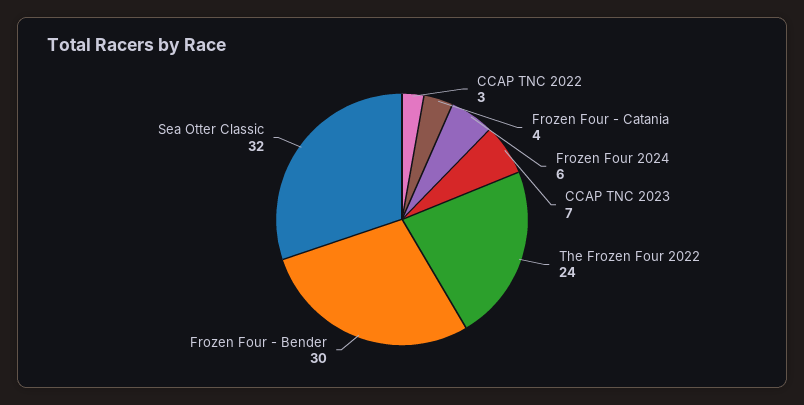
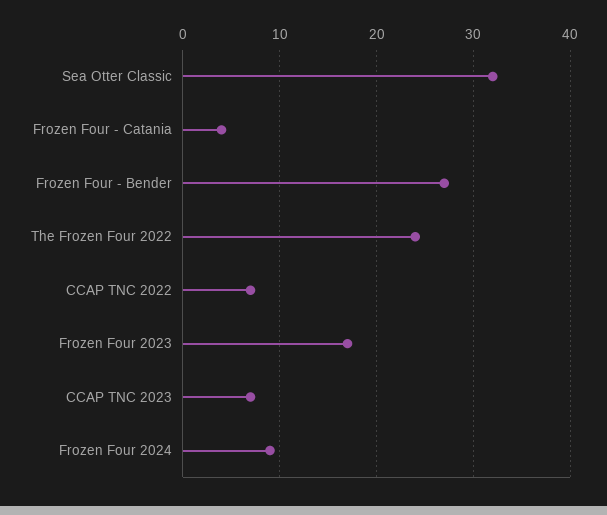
  {
-   "CCAP TNC 2022": 3,
+   "CCAP TNC 2022": 7,
    "Frozen Four - Catania": 4,
-   "Frozen Four 2024": 6,
+   "Frozen Four 2024": 9,
    "CCAP TNC 2023": 7,
    "The Frozen Four 2022": 24,
-   "Frozen Four - Bender": 30,
+   "Frozen Four - Bender": 27,
-   "Sea Otter Classic": 32
+   "Sea Otter Classic": 32,
+   "Frozen Four 2023": 17
  }

